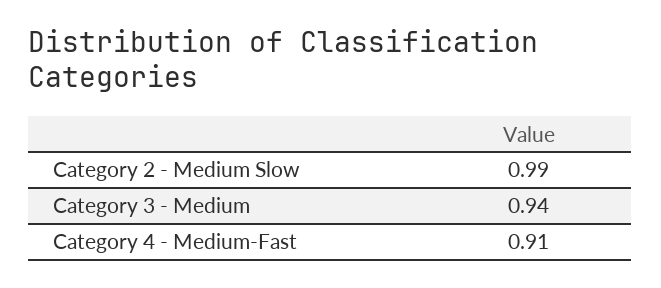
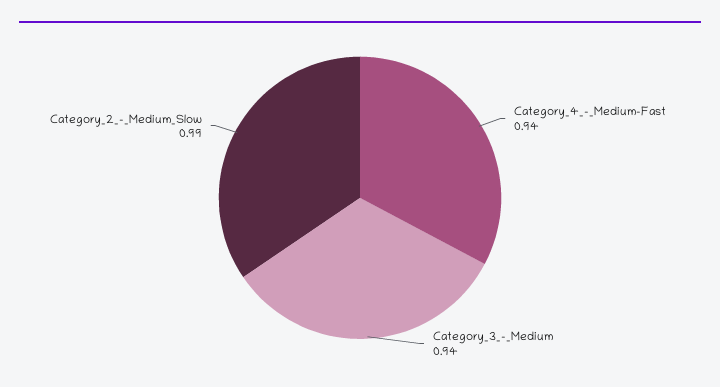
  {
    "Category 2 - Medium Slow": 0.99,
    "Category 3 - Medium": 0.94,
-   "Category 4 - Medium-Fast": 0.91
+   "Category 4 - Medium-Fast": 0.94
  }

